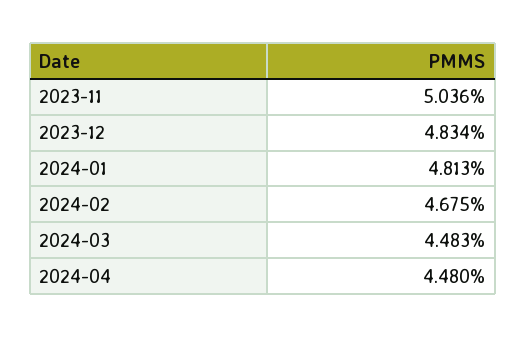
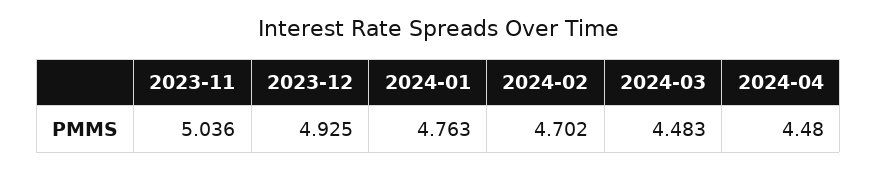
  {
    "2023-11": 5.036,
-   "2023-12": 4.834,
+   "2023-12": 4.925,
-   "2024-01": 4.813,
+   "2024-01": 4.763,
-   "2024-02": 4.675,
+   "2024-02": 4.702,
    "2024-03": 4.483,
    "2024-04": 4.48
  }

